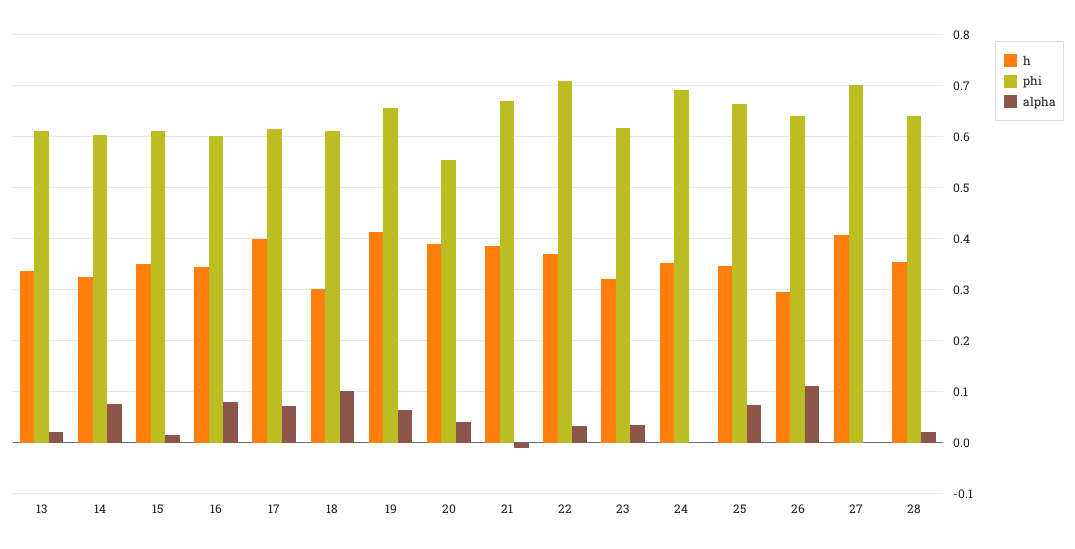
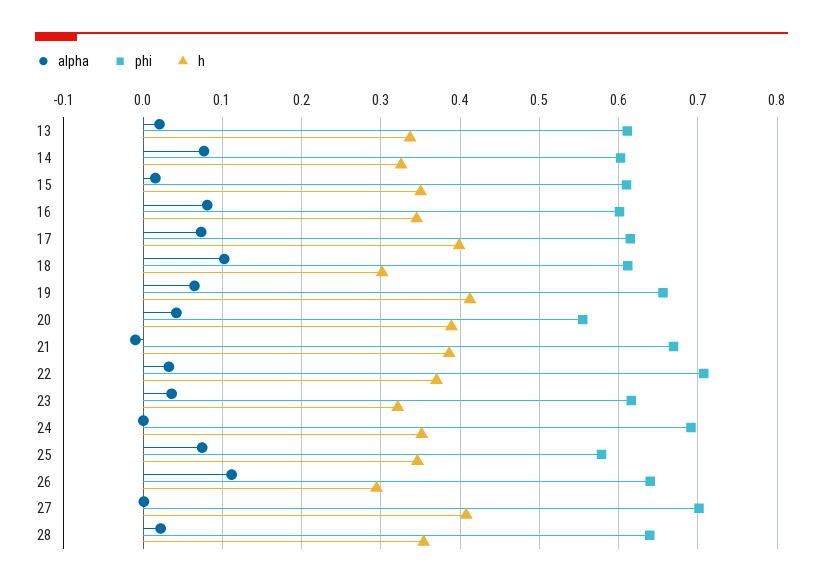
  {
    "h": {
      "13": 0.34,
      "14": 0.33,
      "15": 0.35,
      "16": 0.35,
      "17": 0.4,
      "18": 0.3,
      "19": 0.41,
      "20": 0.39,
      "21": 0.39,
      "22": 0.37,
      "23": 0.32,
      "24": 0.35,
      "25": 0.35,
      "26": 0.29,
      "27": 0.41,
      "28": 0.35
    },
    "phi": {
      "13": 0.61,
      "14": 0.6,
      "15": 0.61,
      "16": 0.6,
      "17": 0.61,
      "18": 0.61,
      "19": 0.66,
      "20": 0.55,
      "21": 0.67,
      "22": 0.71,
      "23": 0.62,
      "24": 0.69,
-     "25": 0.66,
+     "25": 0.58,
      "26": 0.64,
      "27": 0.7,
      "28": 0.64
    },
    "alpha": {
      "13": 0.02,
      "14": 0.08,
      "15": 0.02,
      "16": 0.08,
      "17": 0.07,
      "18": 0.1,
      "19": 0.06,
      "20": 0.04,
      "21": -0.01,
      "22": 0.03,
      "23": 0.04,
      "24": 0,
      "25": 0.07,
      "26": 0.11,
      "27": 0,
      "28": 0.02
    }
  }

